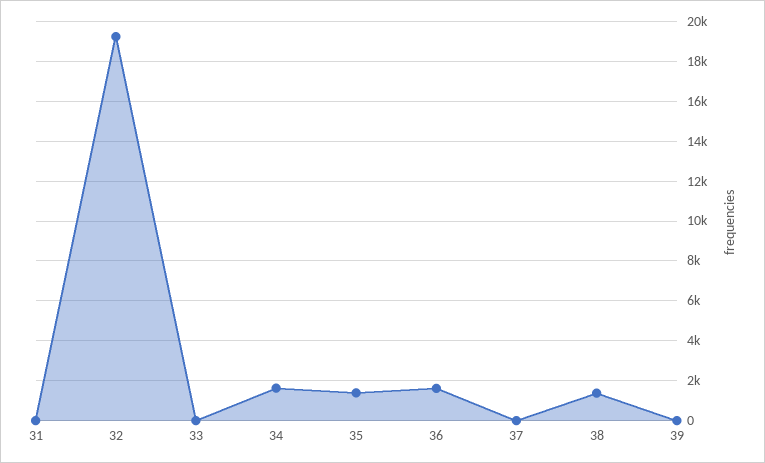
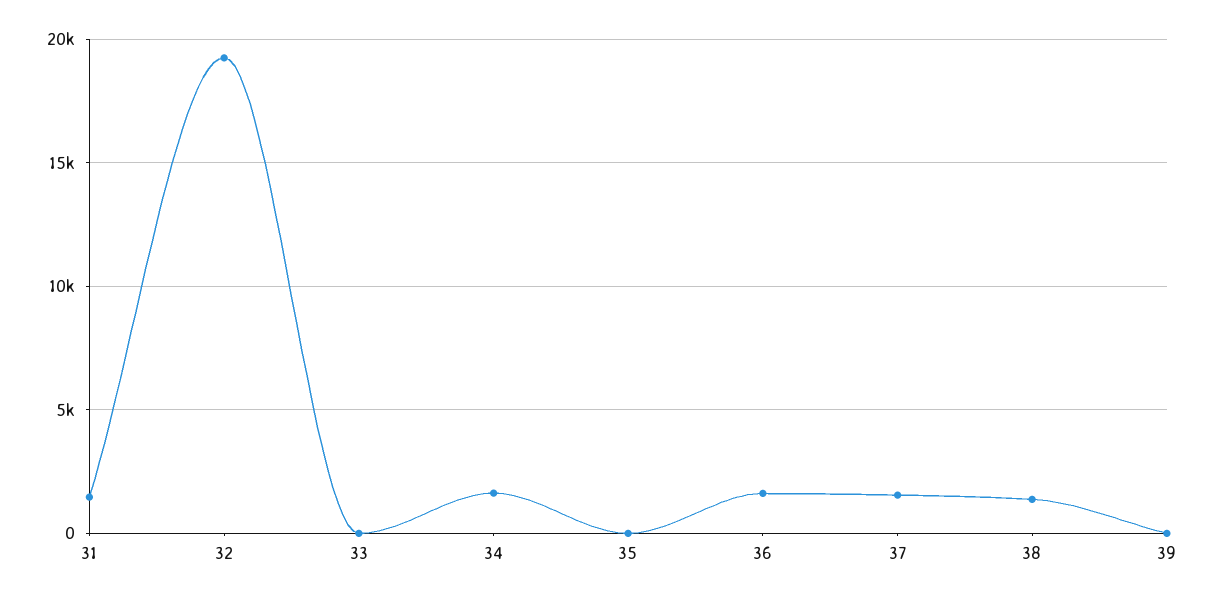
  {
-   "31": 0,
+   "31": 1500,
    "32": 19500,
    "33": 0,
    "34": 1500,
-   "35": 1500,
+   "35": 0,
    "36": 1500,
-   "37": 0,
+   "37": 1500,
    "38": 1500,
    "39": 0
  }

